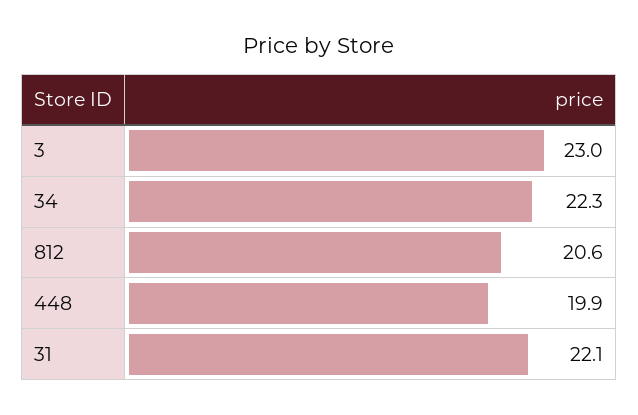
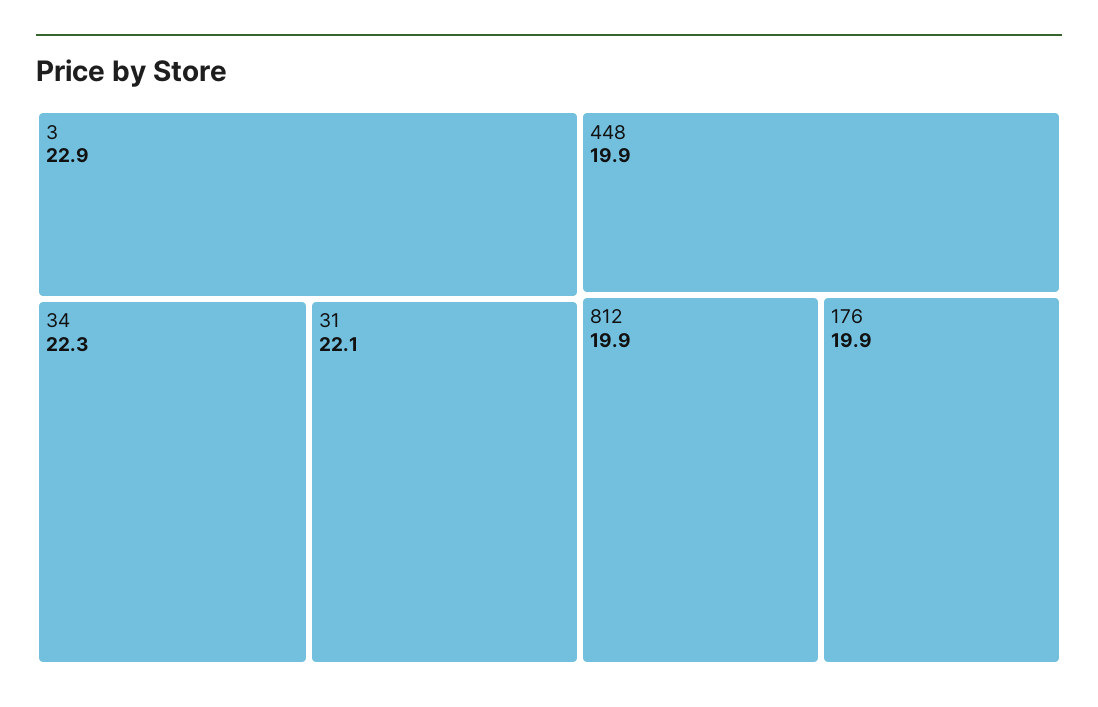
  {
-   "3": 23,
+   "3": 22.9,
    "34": 22.3,
-   "812": 20.6,
+   "812": 19.9,
    "448": 19.9,
-   "31": 22.1
+   "31": 22.1,
+   "176": 19.9
  }

